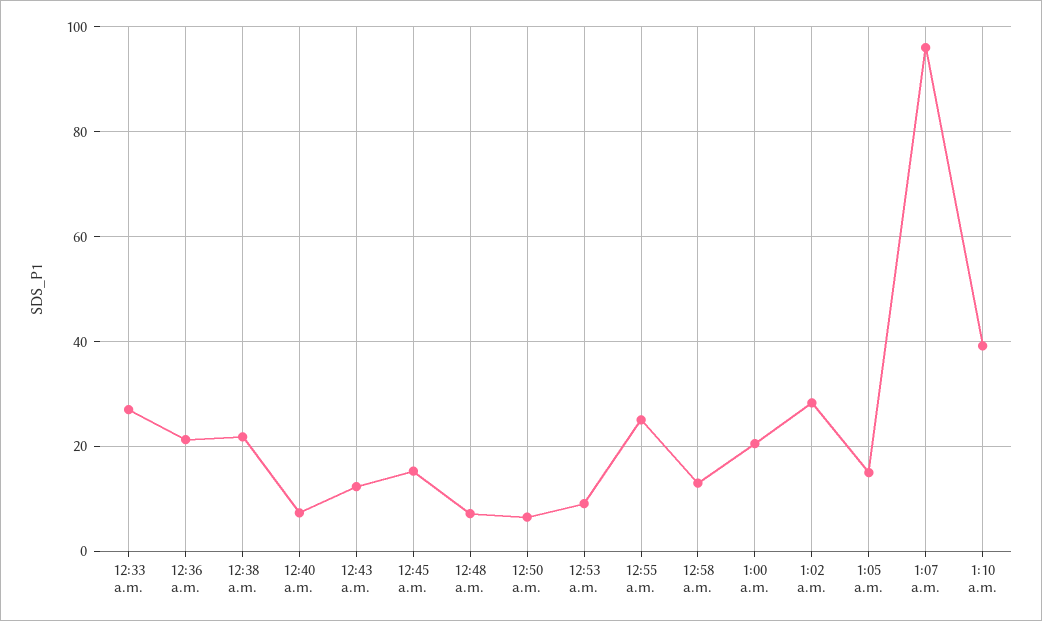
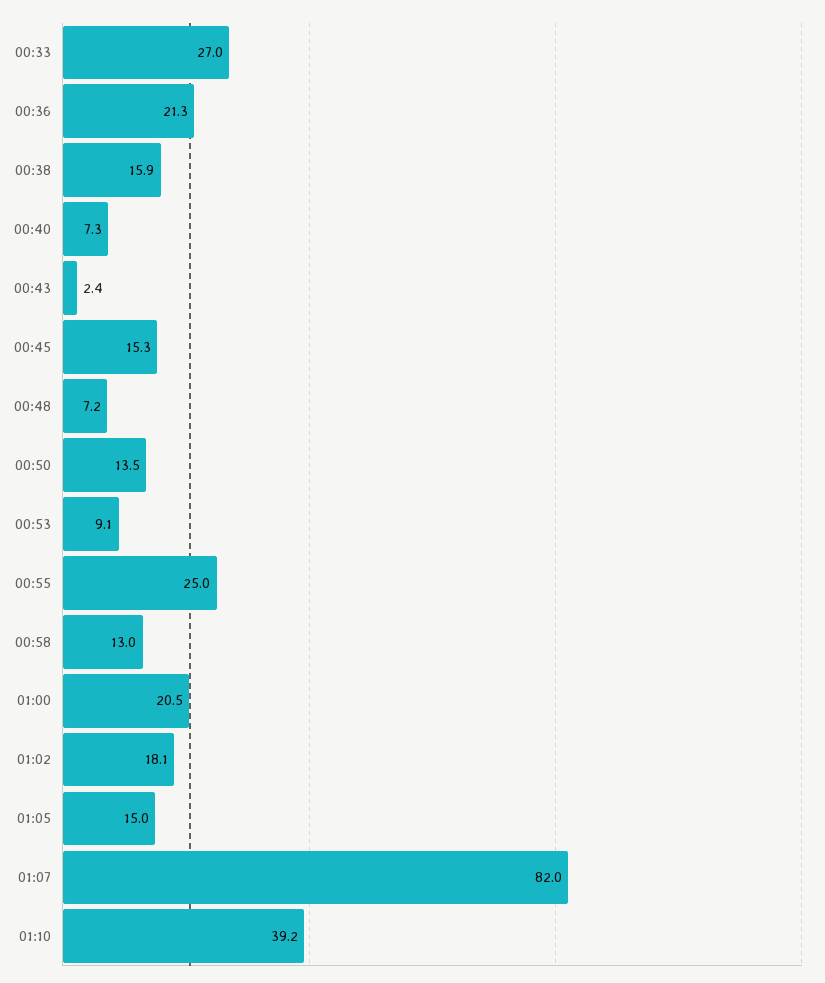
  {
    "12:33 a.m.": 27,
    "12:36 a.m.": 21.3,
-   "12:38 a.m.": 22,
+   "12:38 a.m.": 15.9,
    "12:40 a.m.": 7.3,
-   "12:43 a.m.": 12,
+   "12:43 a.m.": 2.4,
    "12:45 a.m.": 15.3,
    "12:48 a.m.": 7.2,
-   "12:50 a.m.": 6,
+   "12:50 a.m.": 13.5,
    "12:53 a.m.": 9.1,
    "12:55 a.m.": 25,
    "12:58 a.m.": 13,
    "1:00 a.m.": 20.5,
-   "1:02 a.m.": 28,
+   "1:02 a.m.": 18.1,
    "1:05 a.m.": 15,
-   "1:07 a.m.": 96,
+   "1:07 a.m.": 82,
    "1:10 a.m.": 39.2
  }

